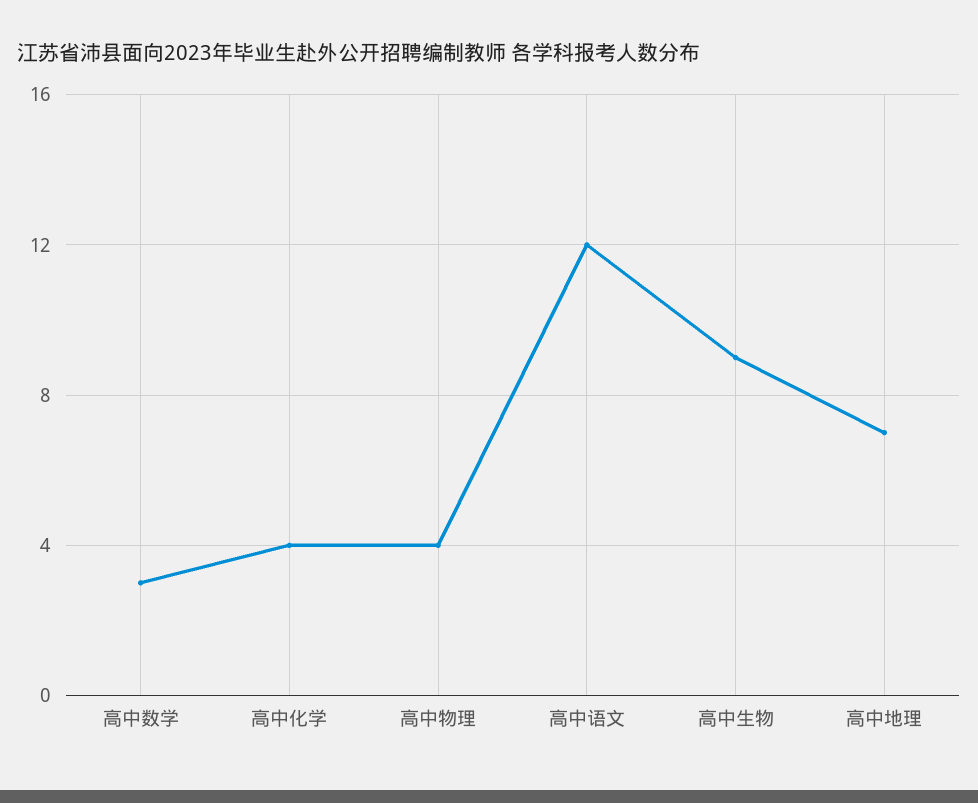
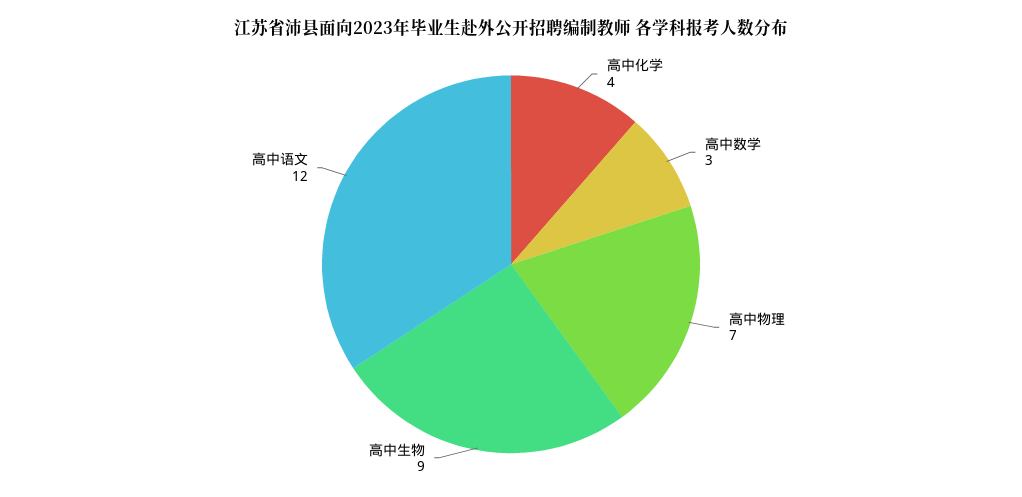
  {
    "高中数学": 3,
    "高中化学": 4,
-   "高中物理": 4,
+   "高中物理": 7,
    "高中语文": 12,
-   "高中生物": 9,
+   "高中生物": 9
-   "高中地理": 7
  }

